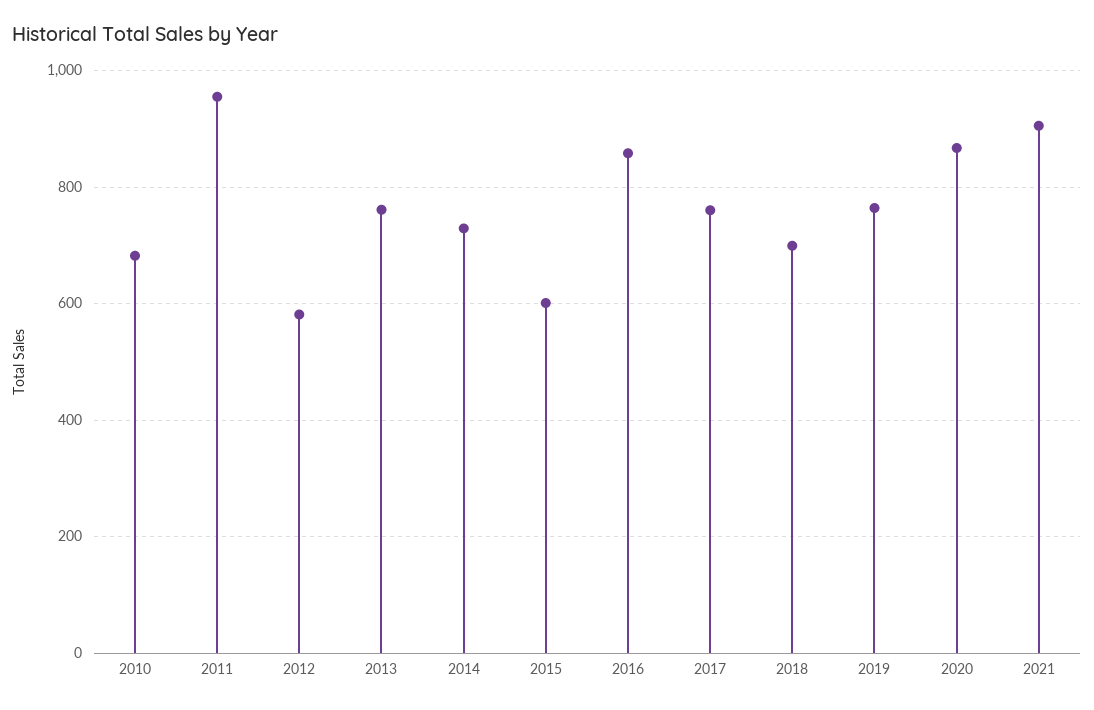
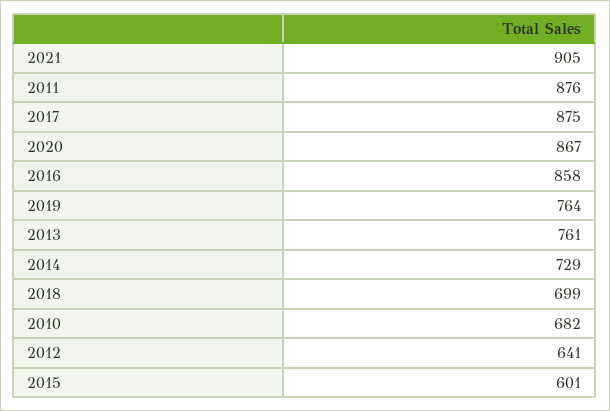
  {
    "2010": 682,
-   "2011": 960,
+   "2011": 876,
-   "2012": 580,
+   "2012": 641,
    "2013": 761,
    "2014": 729,
    "2015": 601,
    "2016": 858,
-   "2017": 760,
+   "2017": 875,
    "2018": 699,
    "2019": 764,
    "2020": 867,
    "2021": 905
  }

